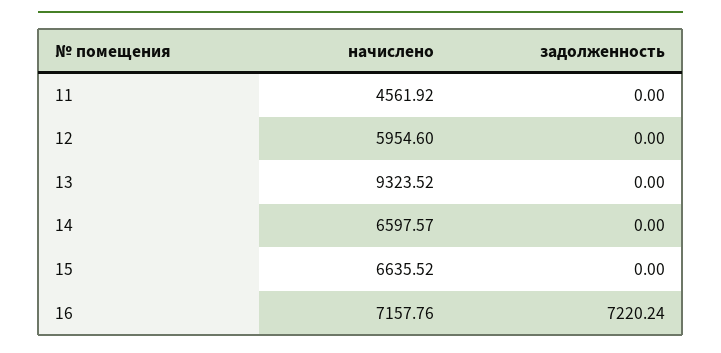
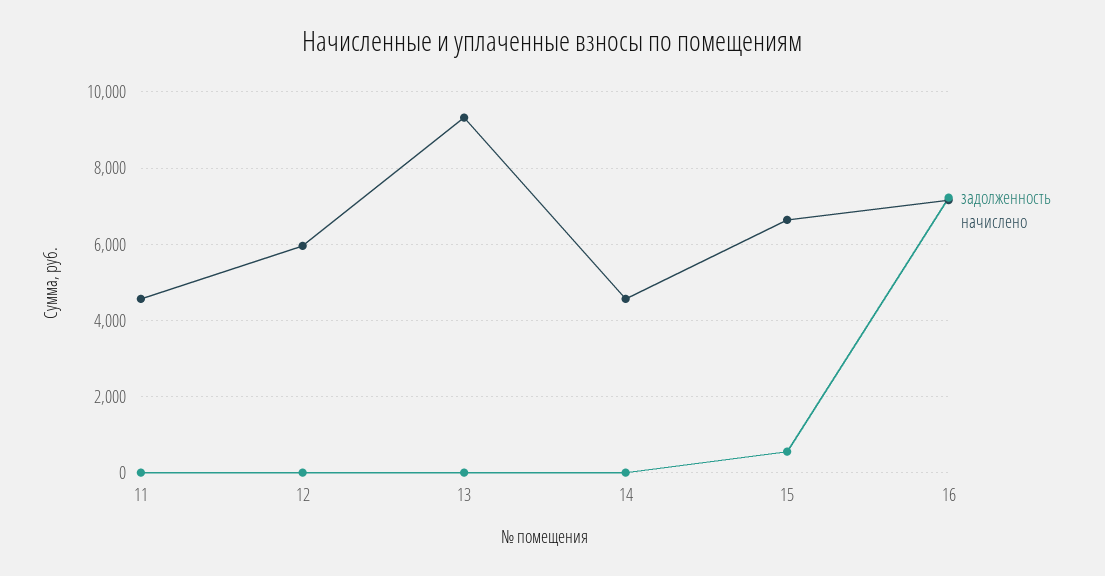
  {
    "начислено": {
      "11": 4561.92,
      "12": 5954.6,
      "13": 9323.52,
-     "14": 6597.57,
+     "14": 4600,
      "15": 6635.52,
      "16": 7157.76
    },
    "задолженность": {
      "11": 0,
      "12": 0,
      "13": 0,
      "14": 0,
-     "15": 0,
+     "15": 600,
      "16": 7220.24
    }
  }

